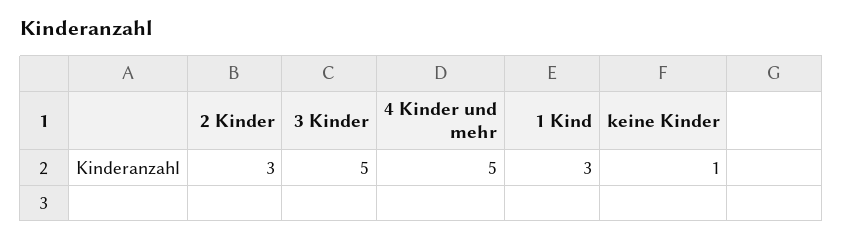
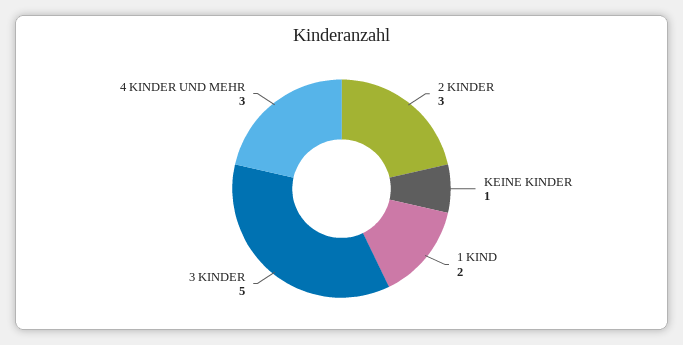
  {
    "2 Kinder": 3,
    "3 Kinder": 5,
-   "4 Kinder und mehr": 5,
+   "4 Kinder und mehr": 3,
-   "1 Kind": 3,
+   "1 Kind": 2,
    "keine Kinder": 1
  }

